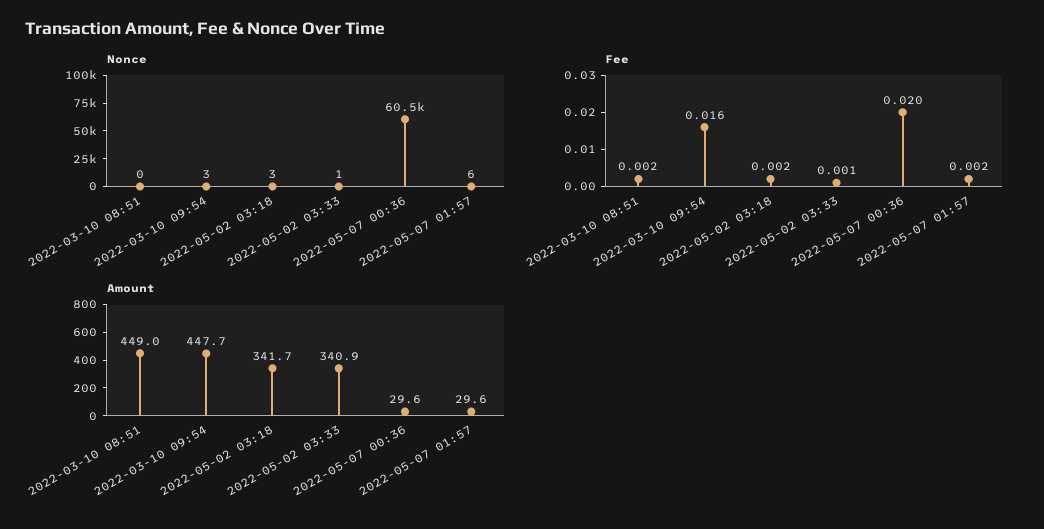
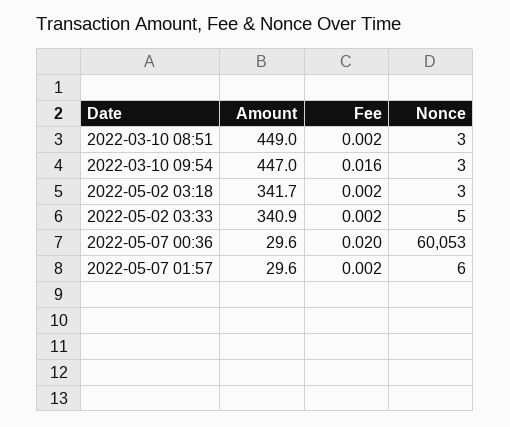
  {
    "Nonce": {
-     "2022-03-10 08:51": 0,
+     "2022-03-10 08:51": 3,
      "2022-03-10 09:54": 3,
      "2022-05-02 03:18": 3,
-     "2022-05-02 03:33": 1,
+     "2022-05-02 03:33": 5,
-     "2022-05-07 00:36": 60500,
+     "2022-05-07 00:36": 60053,
      "2022-05-07 01:57": 6
    },
    "Fee": {
      "2022-03-10 08:51": 0.002,
      "2022-03-10 09:54": 0.016,
      "2022-05-02 03:18": 0.002,
-     "2022-05-02 03:33": 0.001,
+     "2022-05-02 03:33": 0.002,
      "2022-05-07 00:36": 0.02,
      "2022-05-07 01:57": 0.002
    },
    "Amount": {
      "2022-03-10 08:51": 449,
-     "2022-03-10 09:54": 447.7,
+     "2022-03-10 09:54": 447,
      "2022-05-02 03:18": 341.7,
      "2022-05-02 03:33": 340.9,
      "2022-05-07 00:36": 29.6,
      "2022-05-07 01:57": 29.6
    }
  }

